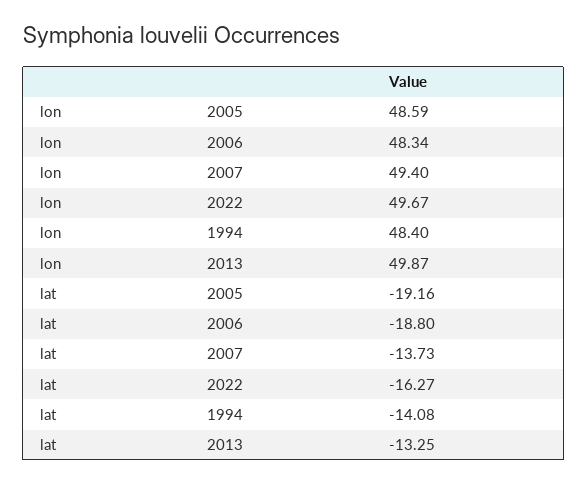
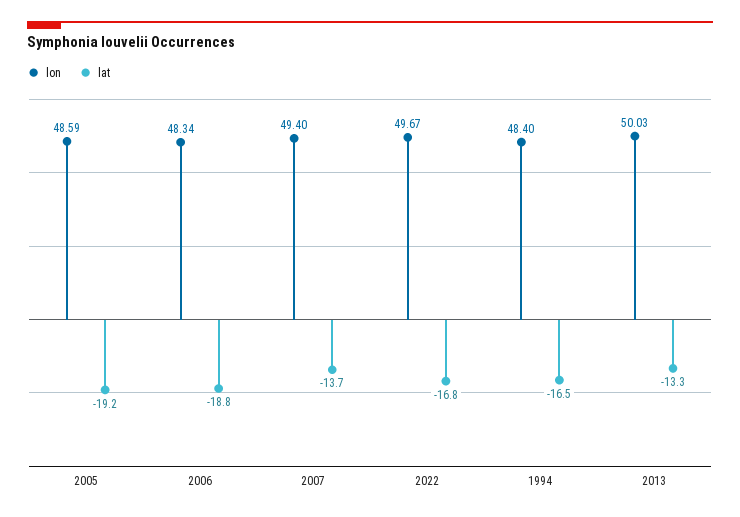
  {
    "lon": {
      "2005": 48.59,
      "2006": 48.34,
      "2007": 49.4,
      "2022": 49.67,
      "1994": 48.4,
-     "2013": 49.87
+     "2013": 50.03
    },
    "lat": {
      "2005": -19.16,
      "2006": -18.8,
      "2007": -13.73,
-     "2022": -16.27,
+     "2022": -16.8,
-     "1994": -14.08,
+     "1994": -16.5,
      "2013": -13.25
    }
  }

